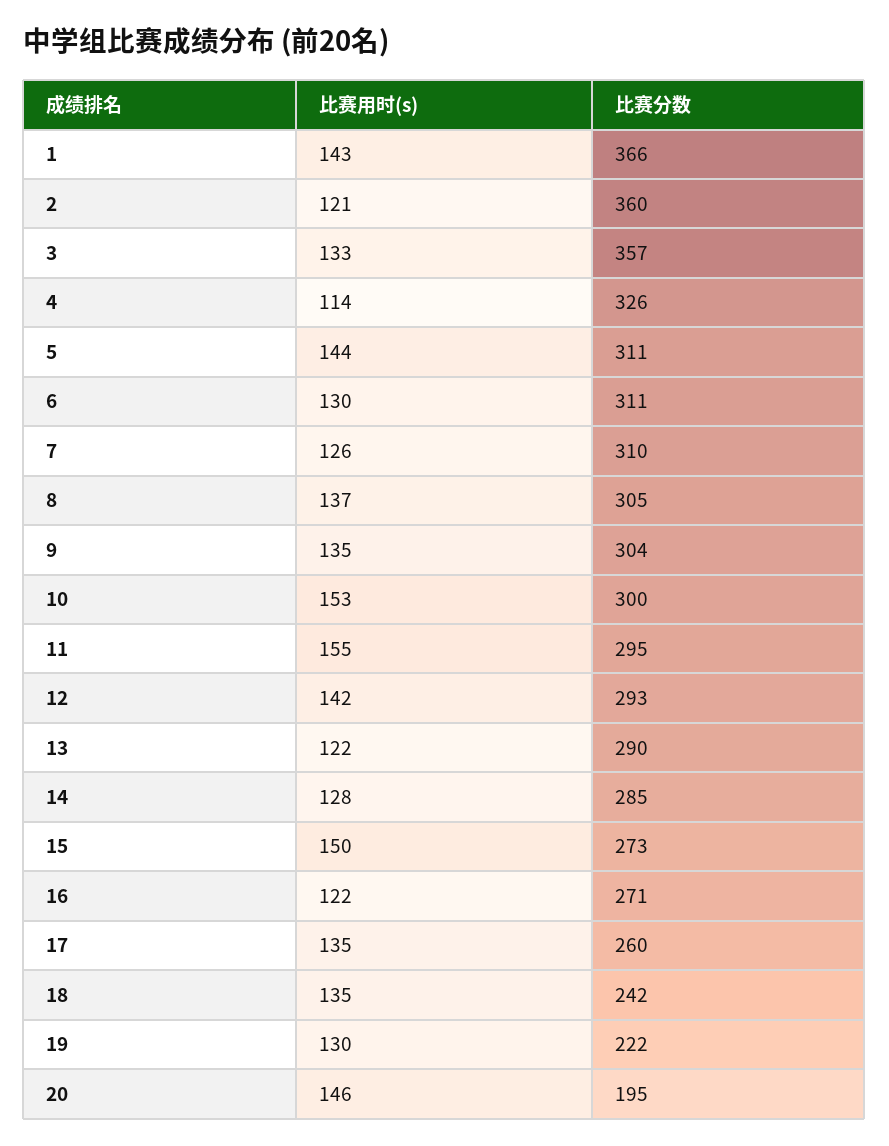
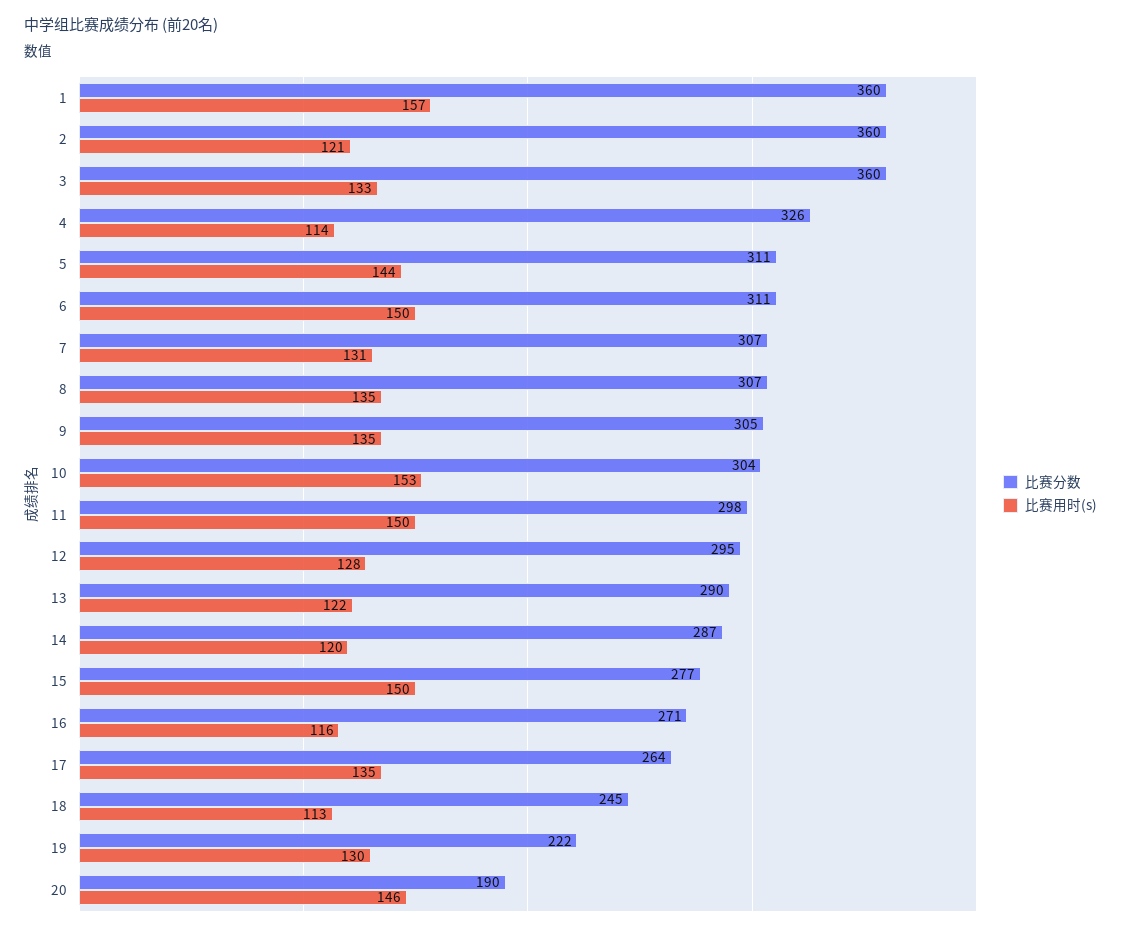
  {
    "比赛用时(s)": {
-     "1": 143,
+     "1": 157,
      "2": 121,
      "3": 133,
      "4": 114,
      "5": 144,
-     "6": 130,
+     "6": 150,
-     "7": 126,
+     "7": 131,
-     "8": 137,
+     "8": 135,
      "9": 135,
      "10": 153,
-     "11": 155,
+     "11": 150,
-     "12": 142,
+     "12": 128,
      "13": 122,
-     "14": 128,
+     "14": 120,
      "15": 150,
-     "16": 122,
+     "16": 116,
      "17": 135,
-     "18": 135,
+     "18": 113,
      "19": 130,
      "20": 146
    },
    "比赛分数": {
-     "1": 366,
+     "1": 360,
      "2": 360,
-     "3": 357,
+     "3": 360,
      "4": 326,
      "5": 311,
      "6": 311,
-     "7": 310,
+     "7": 307,
-     "8": 305,
+     "8": 307,
-     "9": 304,
+     "9": 305,
-     "10": 300,
+     "10": 304,
-     "11": 295,
+     "11": 298,
-     "12": 293,
+     "12": 295,
      "13": 290,
-     "14": 285,
+     "14": 287,
-     "15": 273,
+     "15": 277,
      "16": 271,
-     "17": 260,
+     "17": 264,
-     "18": 242,
+     "18": 245,
      "19": 222,
-     "20": 195
+     "20": 190
    }
  }

